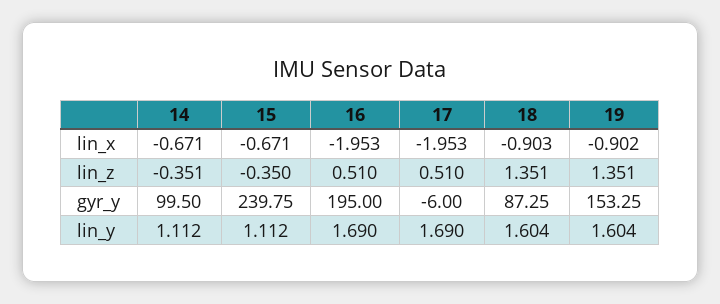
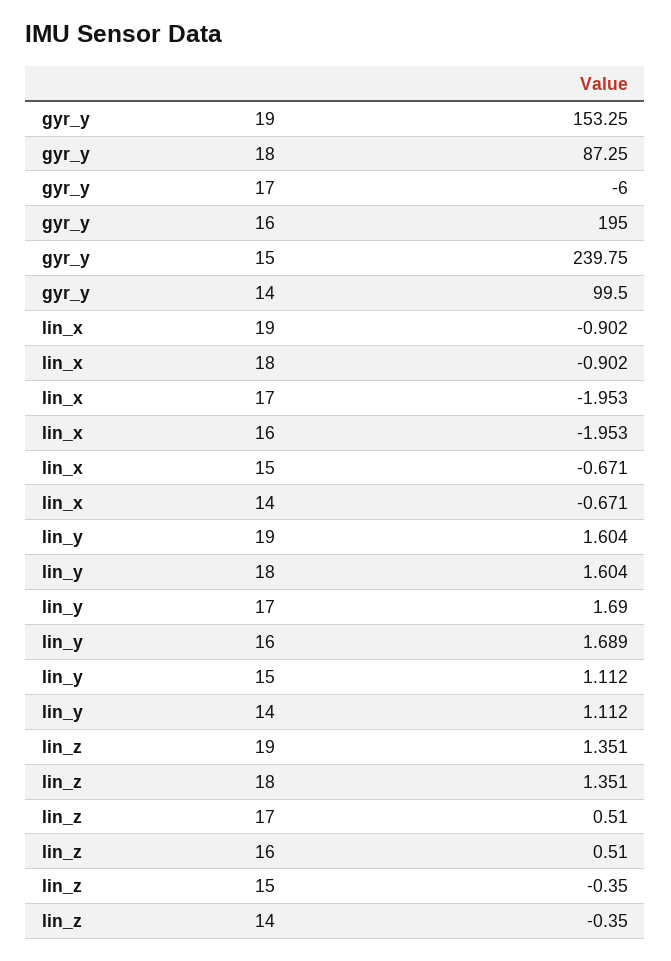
  {
    "14": {
      "lin_x": -0.671,
-     "lin_z": -0.351,
+     "lin_z": -0.35,
      "gyr_y": 99.5,
      "lin_y": 1.112
    },
    "15": {
      "lin_x": -0.671,
      "lin_z": -0.35,
      "gyr_y": 239.75,
      "lin_y": 1.112
    },
    "16": {
      "lin_x": -1.953,
      "lin_z": 0.51,
      "gyr_y": 195,
-     "lin_y": 1.69
+     "lin_y": 1.689
    },
    "17": {
      "lin_x": -1.953,
      "lin_z": 0.51,
      "gyr_y": -6,
      "lin_y": 1.69
    },
    "18": {
-     "lin_x": -0.903,
+     "lin_x": -0.902,
      "lin_z": 1.351,
      "gyr_y": 87.25,
      "lin_y": 1.604
    },
    "19": {
      "lin_x": -0.902,
      "lin_z": 1.351,
      "gyr_y": 153.25,
      "lin_y": 1.604
    }
  }

